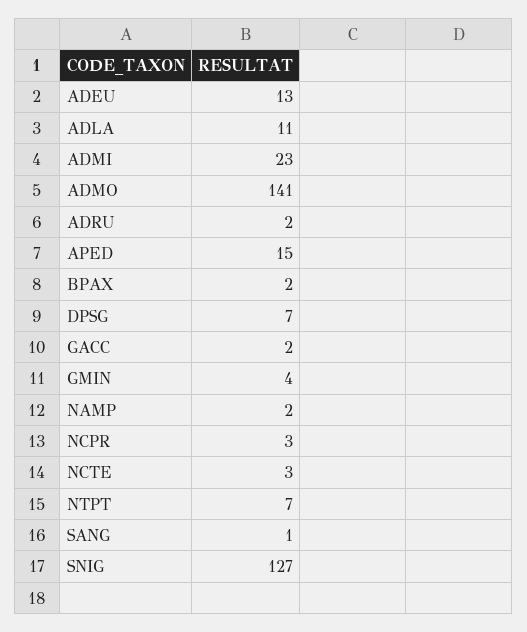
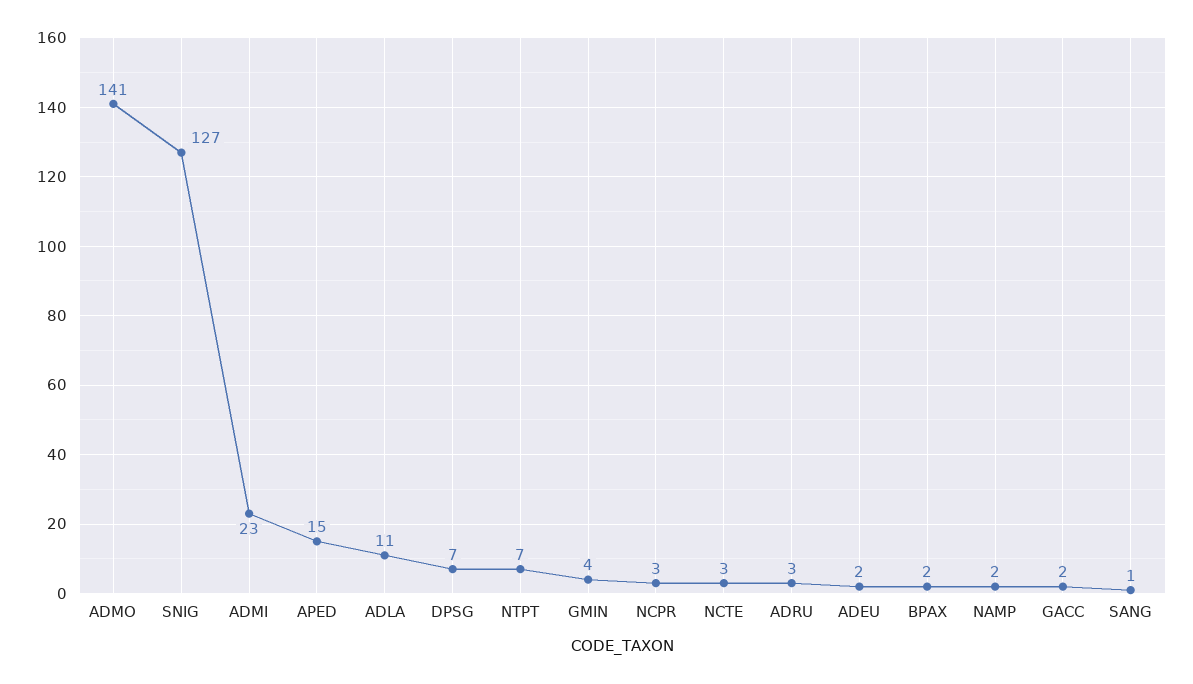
  {
-   "ADEU": 13,
+   "ADEU": 2,
    "ADLA": 11,
    "ADMI": 23,
    "ADMO": 141,
-   "ADRU": 2,
+   "ADRU": 3,
    "APED": 15,
    "BPAX": 2,
    "DPSG": 7,
    "GACC": 2,
    "GMIN": 4,
    "NAMP": 2,
    "NCPR": 3,
    "NCTE": 3,
    "NTPT": 7,
    "SANG": 1,
    "SNIG": 127
  }

